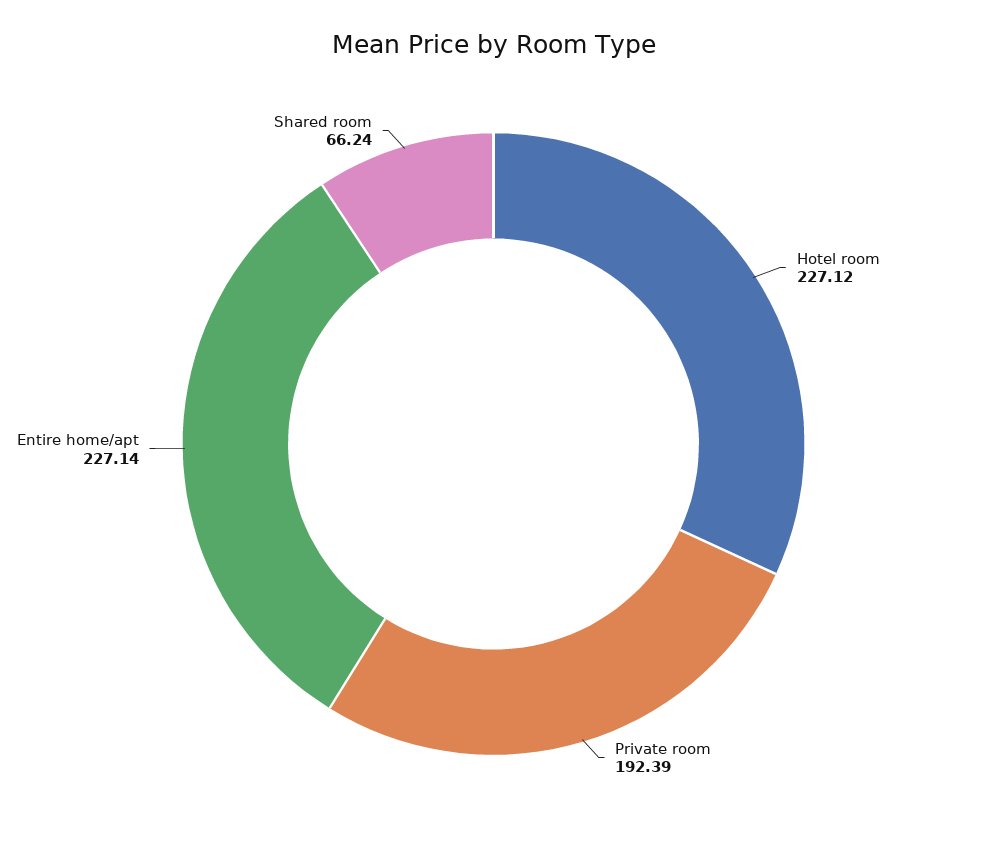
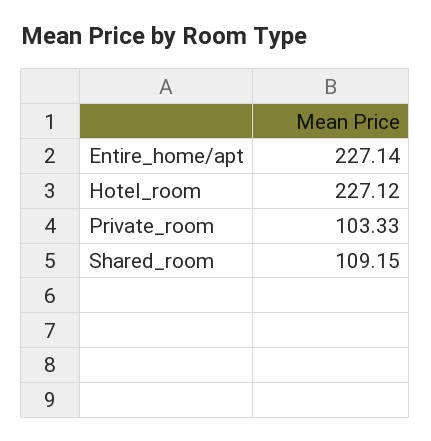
  {
    "Hotel room": 227.12,
-   "Private room": 192.39,
+   "Private room": 103.33,
    "Entire home/apt": 227.14,
-   "Shared room": 66.24
+   "Shared room": 109.15
  }

